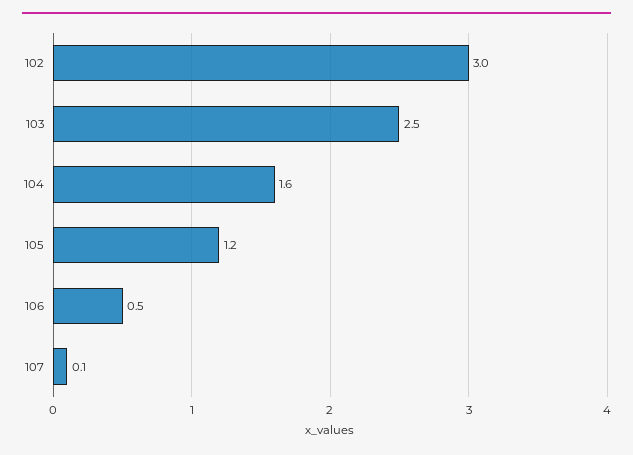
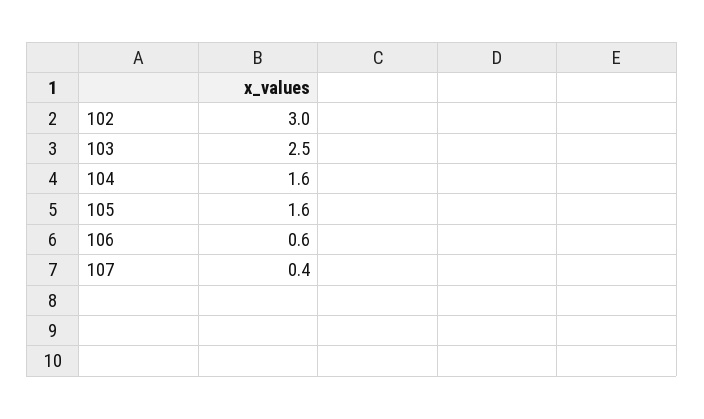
  {
    "102": 3,
    "103": 2.5,
    "104": 1.6,
-   "105": 1.2,
+   "105": 1.6,
-   "106": 0.5,
+   "106": 0.6,
-   "107": 0.1
+   "107": 0.4
  }

